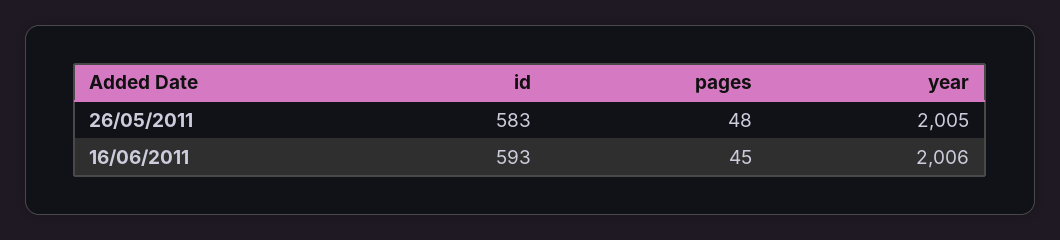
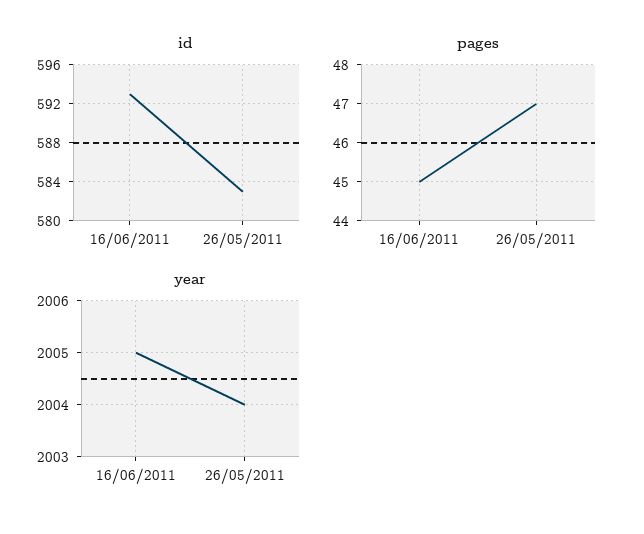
  {
    "id": {
      "26/05/2011": 583,
      "16/06/2011": 593
    },
    "pages": {
-     "26/05/2011": 48,
+     "26/05/2011": 47,
      "16/06/2011": 45
    },
    "year": {
-     "26/05/2011": 2005,
+     "26/05/2011": 2004,
-     "16/06/2011": 2006
+     "16/06/2011": 2005
    }
  }

